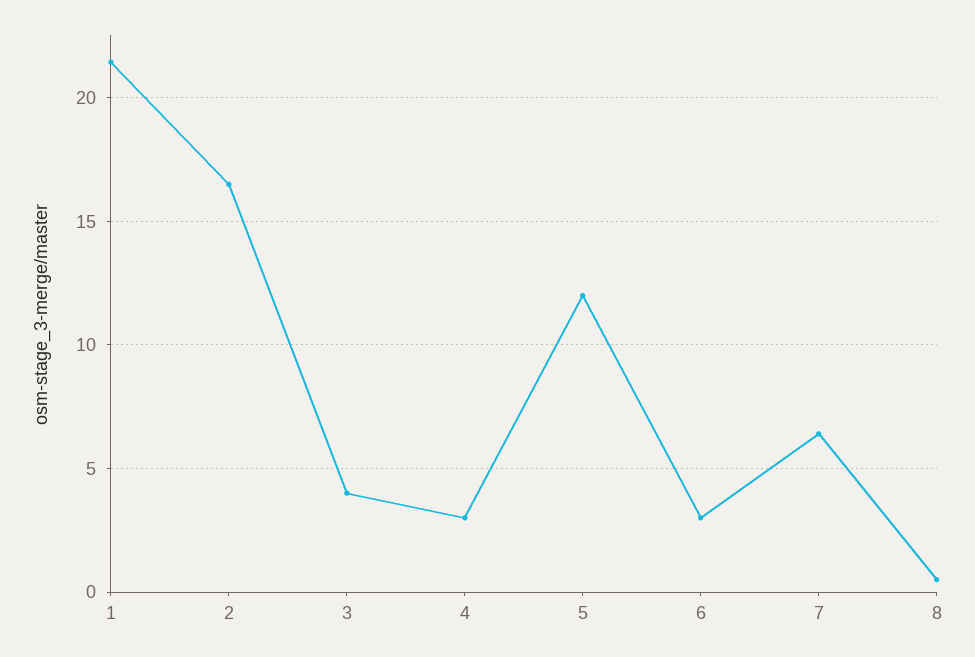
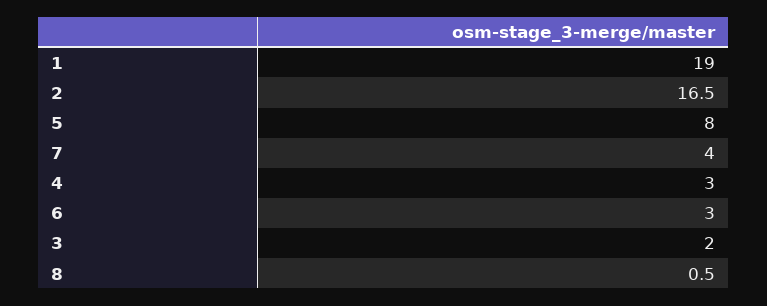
  {
-   "1": 21.5,
+   "1": 19,
    "2": 16.5,
-   "3": 4,
+   "3": 2,
    "4": 3,
-   "5": 12,
+   "5": 8,
    "6": 3,
-   "7": 6.5,
+   "7": 4,
    "8": 0.5
  }

